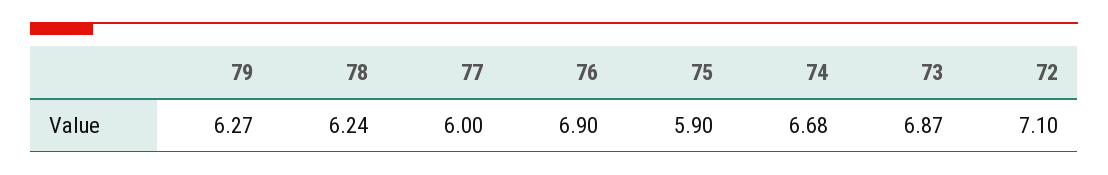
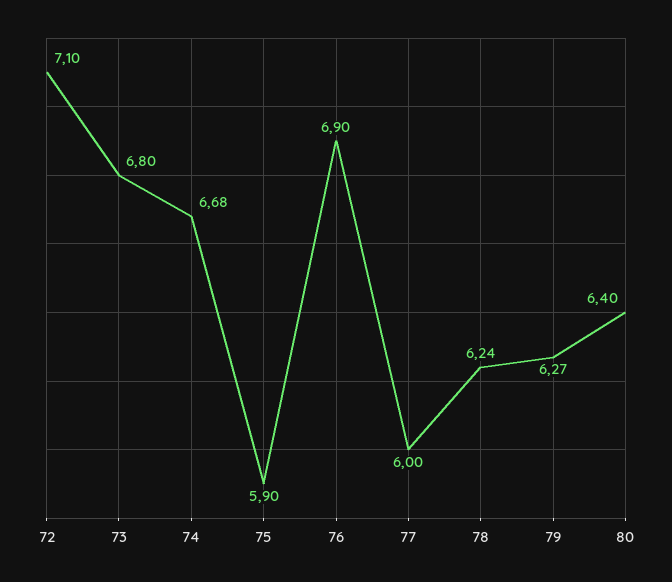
  {
    "79": 6.27,
    "78": 6.24,
    "77": 6,
    "76": 6.9,
    "75": 5.9,
    "74": 6.68,
-   "73": 6.87,
+   "73": 6.8,
-   "72": 7.1
+   "72": 7.1,
+   "80": 6.4
  }

